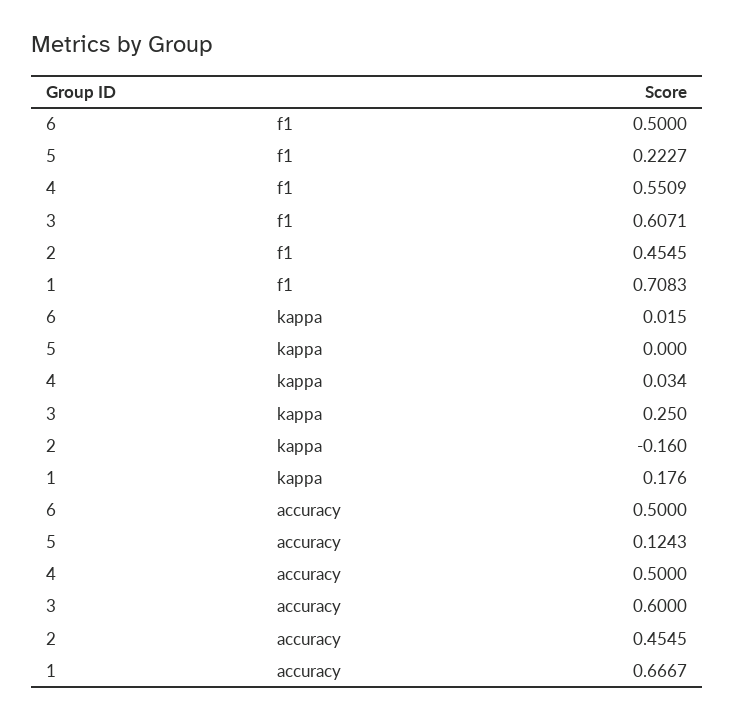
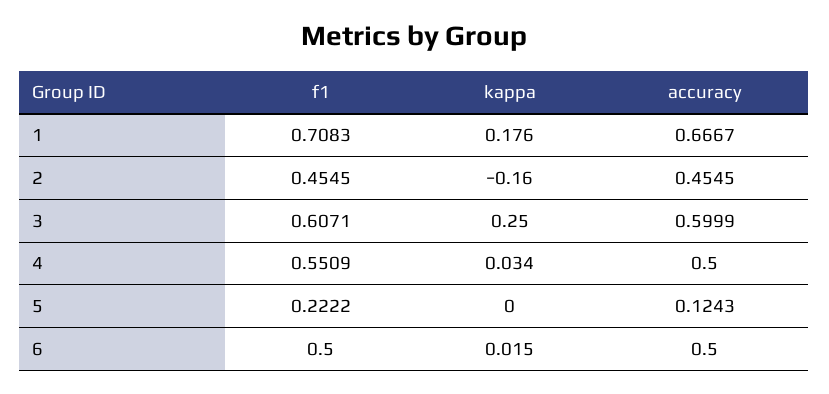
  {
    "6": {
      "f1": 0.5,
      "kappa": 0.015,
      "accuracy": 0.5
    },
    "5": {
-     "f1": 0.2227,
+     "f1": 0.2222,
      "kappa": 0,
      "accuracy": 0.1243
    },
    "4": {
      "f1": 0.5509,
      "kappa": 0.034,
      "accuracy": 0.5
    },
    "3": {
      "f1": 0.6071,
      "kappa": 0.25,
-     "accuracy": 0.6
+     "accuracy": 0.5999
    },
    "2": {
      "f1": 0.4545,
      "kappa": -0.16,
      "accuracy": 0.4545
    },
    "1": {
      "f1": 0.7083,
      "kappa": 0.176,
      "accuracy": 0.6667
    }
  }

